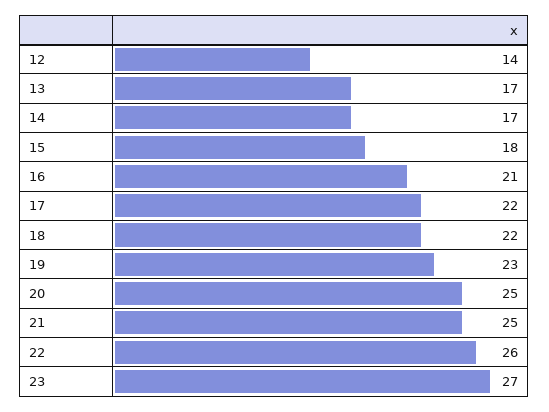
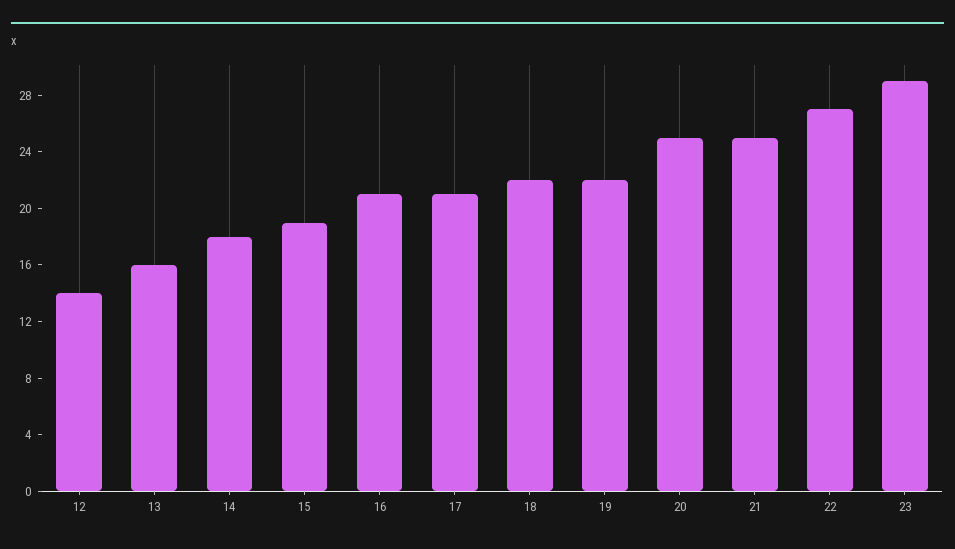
  {
    "12": 14,
-   "13": 17,
+   "13": 16,
-   "14": 17,
+   "14": 18,
-   "15": 18,
+   "15": 19,
    "16": 21,
-   "17": 22,
+   "17": 21,
    "18": 22,
-   "19": 23,
+   "19": 22,
    "20": 25,
    "21": 25,
-   "22": 26,
+   "22": 27,
-   "23": 27
+   "23": 29
  }

